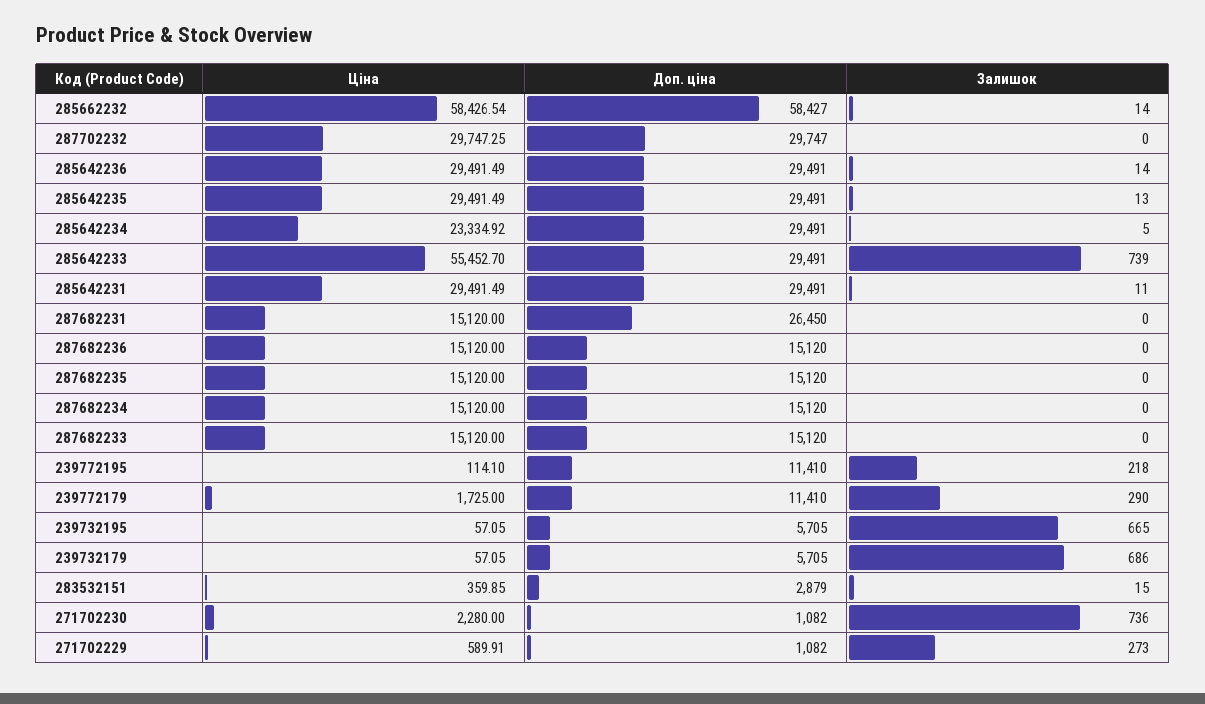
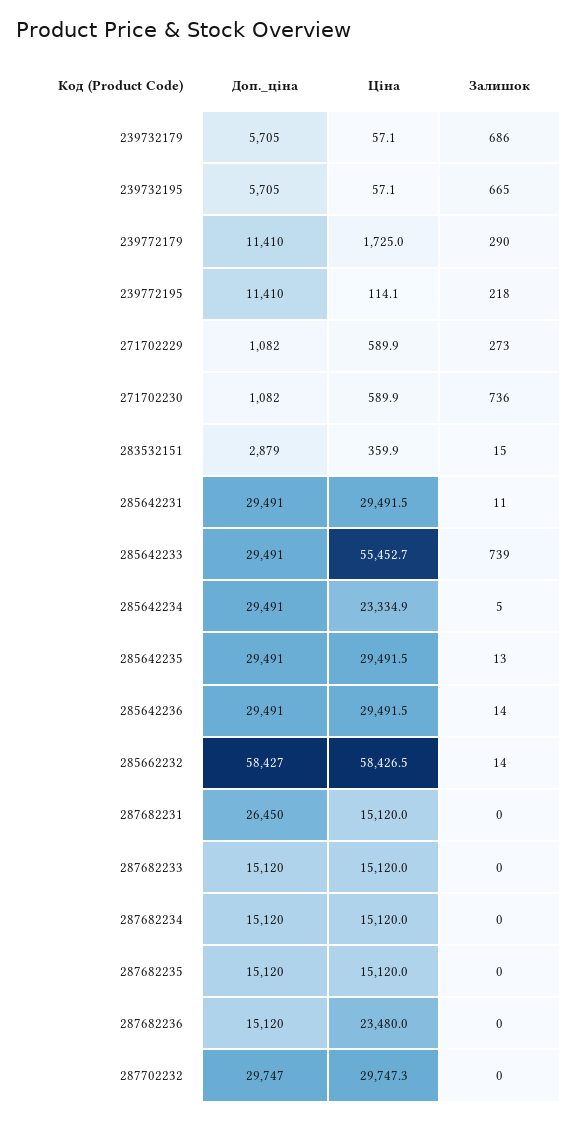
  {
    "Ціна": {
      "285662232": 58426.54,
      "287702232": 29747.25,
      "285642236": 29491.49,
      "285642235": 29491.49,
      "285642234": 23334.92,
      "285642233": 55452.7,
      "285642231": 29491.49,
      "287682231": 15120,
-     "287682236": 15120,
+     "287682236": 23480,
      "287682235": 15120,
      "287682234": 15120,
      "287682233": 15120,
      "239772195": 114.1,
      "239772179": 1725,
      "239732195": 57.05,
      "239732179": 57.05,
      "283532151": 359.85,
-     "271702230": 2280,
+     "271702230": 589.9,
      "271702229": 589.91
    },
    "Доп. ціна": {
      "285662232": 58427,
      "287702232": 29747,
      "285642236": 29491,
      "285642235": 29491,
      "285642234": 29491,
      "285642233": 29491,
      "285642231": 29491,
      "287682231": 26450,
      "287682236": 15120,
      "287682235": 15120,
      "287682234": 15120,
      "287682233": 15120,
      "239772195": 11410,
      "239772179": 11410,
      "239732195": 5705,
      "239732179": 5705,
      "283532151": 2879,
      "271702230": 1082,
      "271702229": 1082
    },
    "Залишок": {
      "285662232": 14,
      "287702232": 0,
      "285642236": 14,
      "285642235": 13,
      "285642234": 5,
      "285642233": 739,
      "285642231": 11,
      "287682231": 0,
      "287682236": 0,
      "287682235": 0,
      "287682234": 0,
      "287682233": 0,
      "239772195": 218,
      "239772179": 290,
      "239732195": 665,
      "239732179": 686,
      "283532151": 15,
      "271702230": 736,
      "271702229": 273
    }
  }

